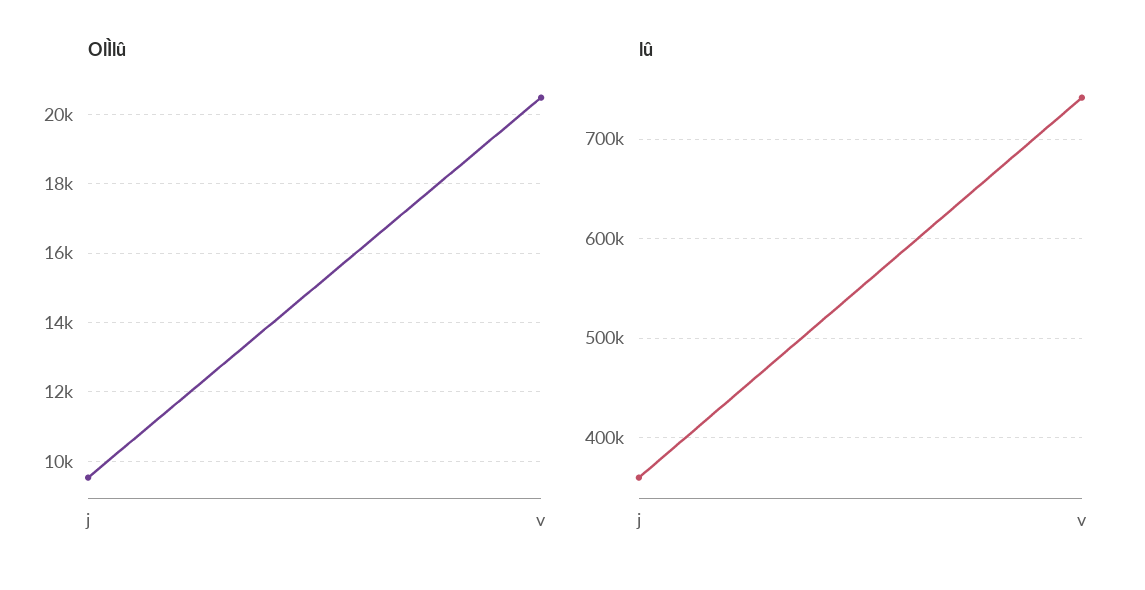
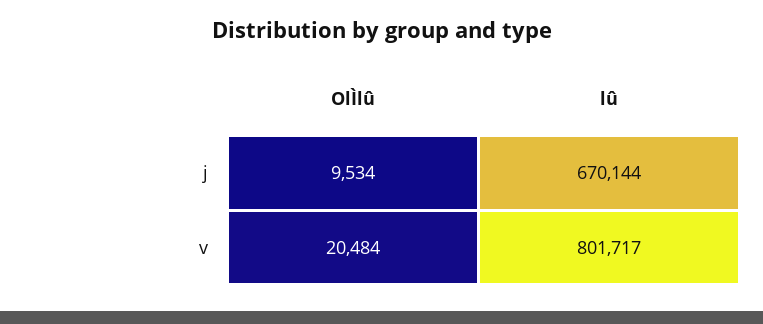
  {
    "OlÌlû": {
      "j": 9534,
      "v": 20484
    },
    "lû": {
-     "j": 360000,
+     "j": 670144,
-     "v": 740000
+     "v": 801717
    }
  }

